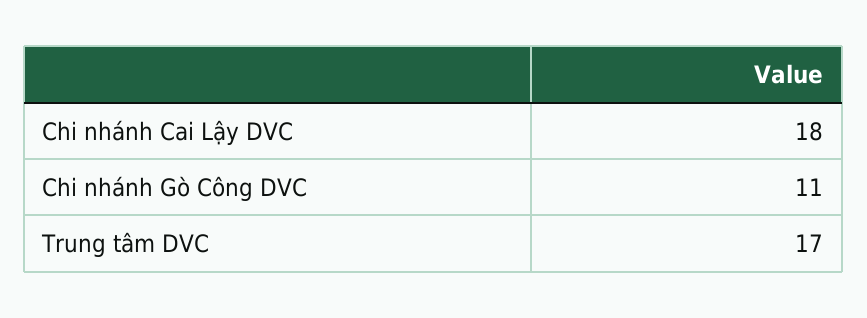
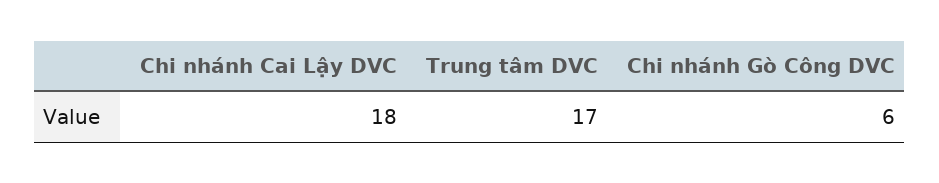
  {
    "Chi nhánh Cai Lậy DVC": 18,
-   "Chi nhánh Gò Công DVC": 11,
+   "Chi nhánh Gò Công DVC": 6,
    "Trung tâm DVC": 17
  }

